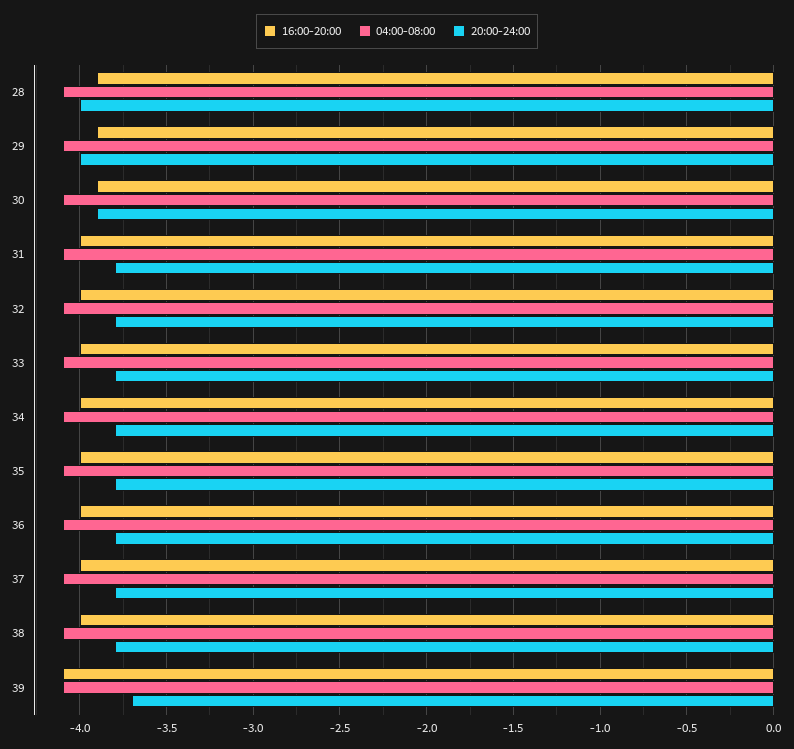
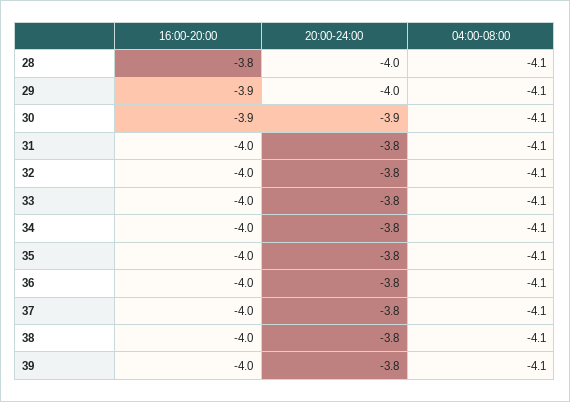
  {
    "16:00-20:00": {
-     "28": -3.9,
+     "28": -3.8,
      "29": -3.9,
      "30": -3.9,
      "31": -4,
      "32": -4,
      "33": -4,
      "34": -4,
      "35": -4,
      "36": -4,
      "37": -4,
      "38": -4,
-     "39": -4.1
+     "39": -4
    },
    "04:00-08:00": {
      "28": -4.1,
      "29": -4.1,
      "30": -4.1,
      "31": -4.1,
      "32": -4.1,
      "33": -4.1,
      "34": -4.1,
      "35": -4.1,
      "36": -4.1,
      "37": -4.1,
      "38": -4.1,
      "39": -4.1
    },
    "20:00-24:00": {
      "28": -4,
      "29": -4,
      "30": -3.9,
      "31": -3.8,
      "32": -3.8,
      "33": -3.8,
      "34": -3.8,
      "35": -3.8,
      "36": -3.8,
      "37": -3.8,
      "38": -3.8,
-     "39": -3.7
+     "39": -3.8
    }
  }

